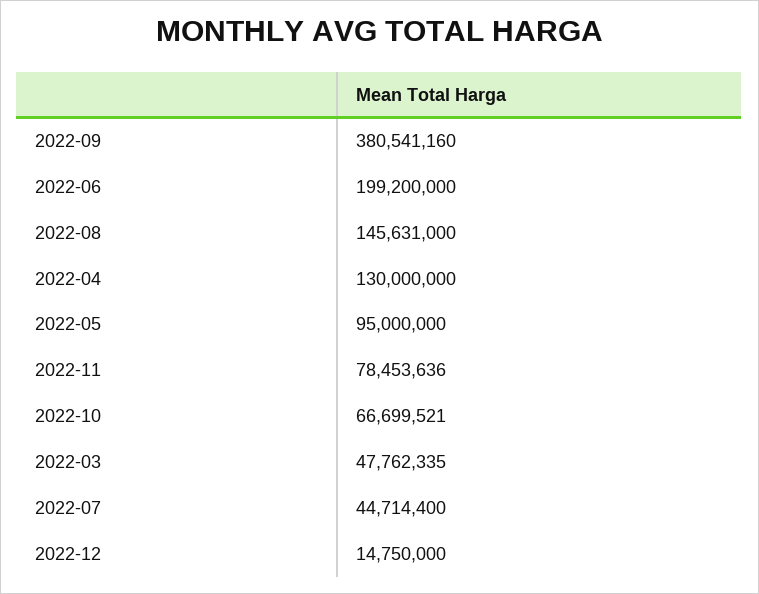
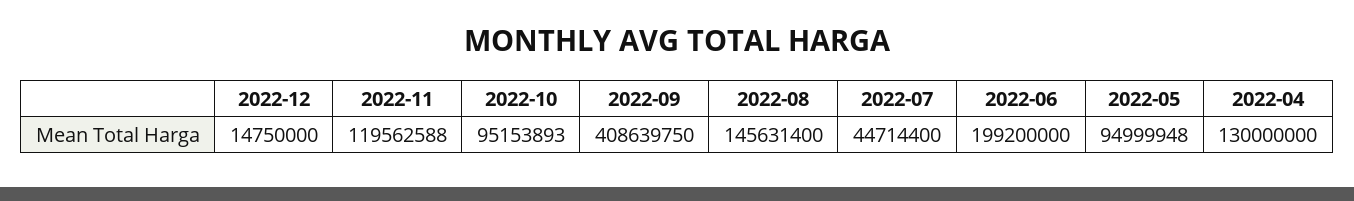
  {
-   "2022-09": 380541160,
+   "2022-09": 408639750,
    "2022-06": 199200000,
-   "2022-08": 145631000,
+   "2022-08": 145631400,
    "2022-04": 130000000,
-   "2022-05": 95000000,
+   "2022-05": 94999948,
-   "2022-11": 78453636,
+   "2022-11": 119562588,
-   "2022-10": 66699521,
+   "2022-10": 95153893,
-   "2022-03": 47762335,
    "2022-07": 44714400,
    "2022-12": 14750000
  }

